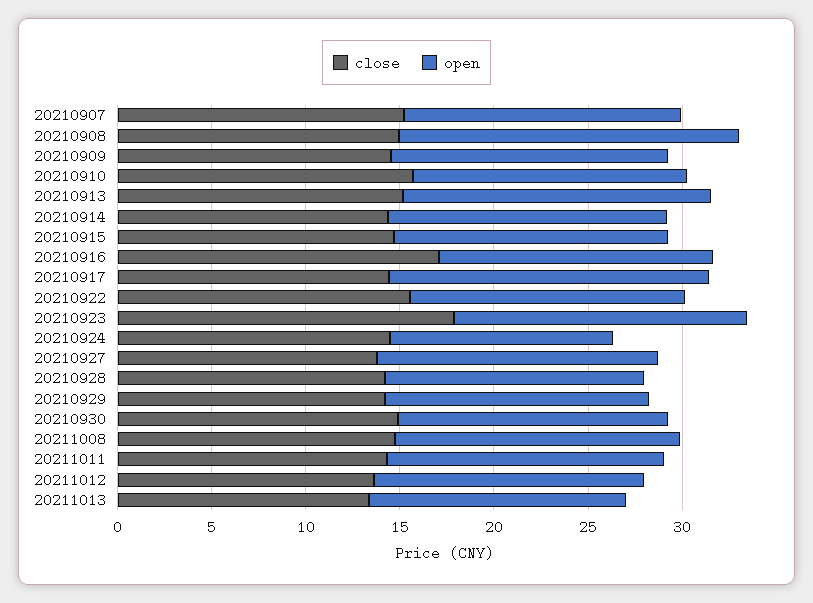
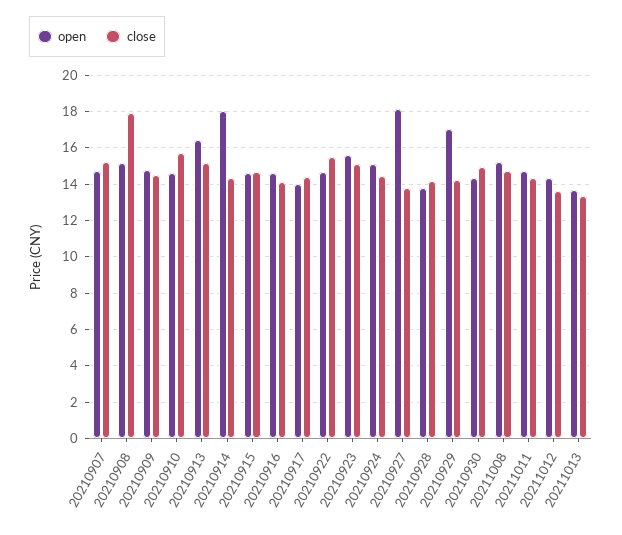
  {
    "close": {
      "20210907": 15,
-     "20210908": 15,
+     "20210908": 18,
      "20210909": 14.5,
      "20210910": 15.5,
      "20210913": 15,
      "20210914": 14.5,
      "20210915": 14.5,
-     "20210916": 17,
+     "20210916": 14,
      "20210917": 14.5,
      "20210922": 15.5,
-     "20210923": 18,
+     "20210923": 15,
      "20210924": 14.5,
      "20210927": 14,
      "20210928": 14,
      "20210929": 14,
      "20210930": 15,
      "20211008": 14.5,
      "20211011": 14.5,
      "20211012": 13.5,
      "20211013": 13.5
    },
    "open": {
      "20210907": 14.5,
-     "20210908": 18,
+     "20210908": 15,
      "20210909": 15,
      "20210910": 14.5,
      "20210913": 16.5,
-     "20210914": 15,
+     "20210914": 18,
      "20210915": 14.5,
      "20210916": 14.5,
-     "20210917": 17,
+     "20210917": 14,
      "20210922": 14.5,
      "20210923": 15.5,
-     "20210924": 12,
+     "20210924": 15,
-     "20210927": 15,
+     "20210927": 18,
      "20210928": 14,
-     "20210929": 14,
+     "20210929": 17,
      "20210930": 14.5,
      "20211008": 15,
      "20211011": 14.5,
      "20211012": 14.5,
      "20211013": 13.5
    }
  }

